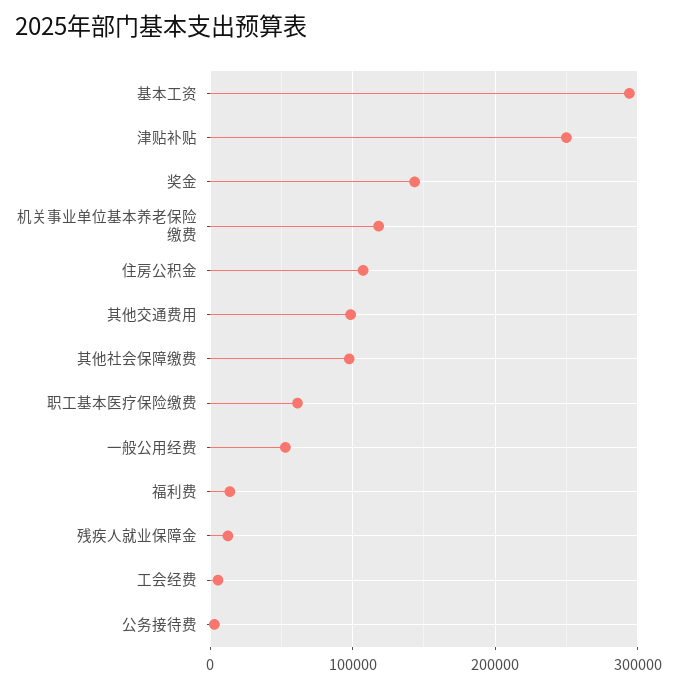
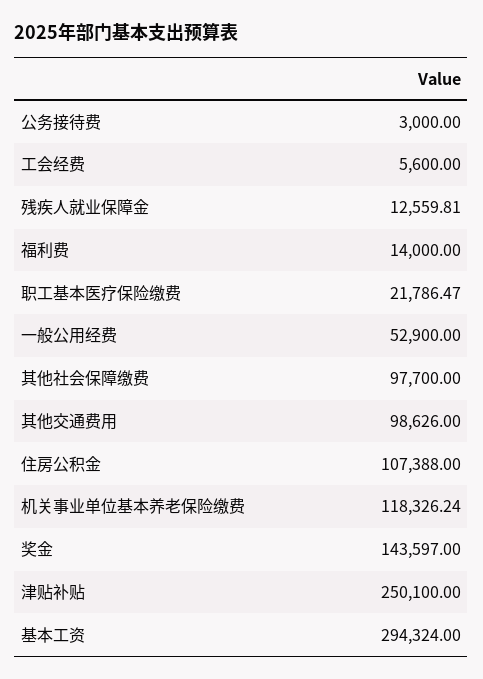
  {
    "基本工资": 294324,
    "津贴补贴": 250100,
    "奖金": 143597,
    "机关事业单位基本养老保险缴费": 118326.24,
    "住房公积金": 107388,
    "其他交通费用": 98626,
    "其他社会保障缴费": 97700,
-   "职工基本医疗保险缴费": 60000,
+   "职工基本医疗保险缴费": 21786.47,
    "一般公用经费": 52900,
    "福利费": 14000,
    "残疾人就业保障金": 12559.81,
    "工会经费": 5600,
    "公务接待费": 3000
  }

